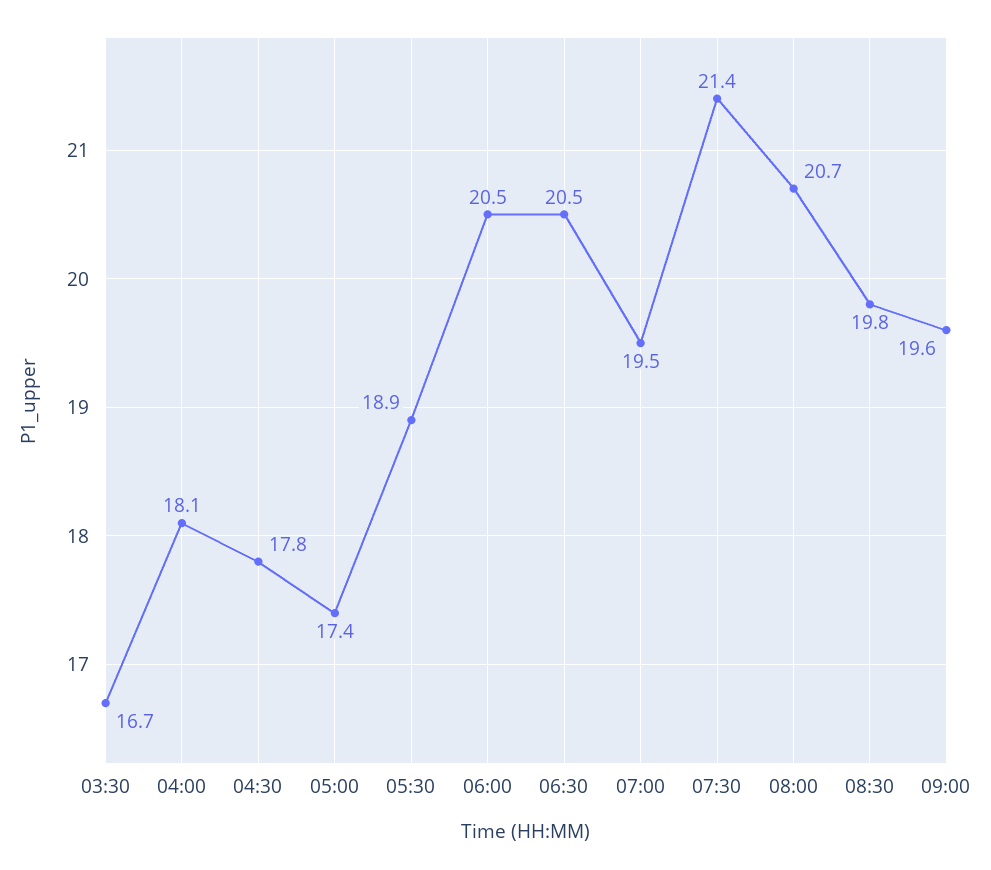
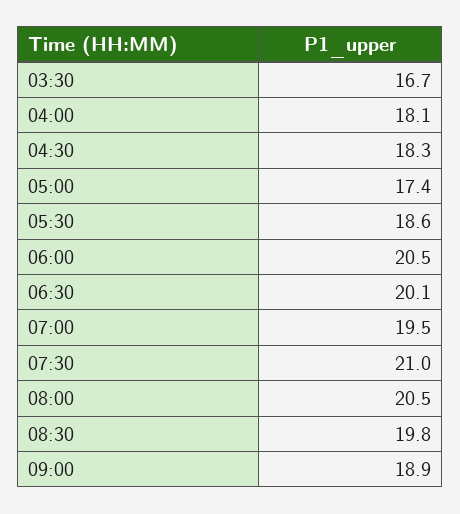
  {
    "03:30": 16.7,
    "04:00": 18.1,
-   "04:30": 17.8,
+   "04:30": 18.3,
    "05:00": 17.4,
-   "05:30": 18.9,
+   "05:30": 18.6,
    "06:00": 20.5,
-   "06:30": 20.5,
+   "06:30": 20.1,
    "07:00": 19.5,
-   "07:30": 21.4,
+   "07:30": 21,
-   "08:00": 20.7,
+   "08:00": 20.5,
    "08:30": 19.8,
-   "09:00": 19.6
+   "09:00": 18.9
  }

